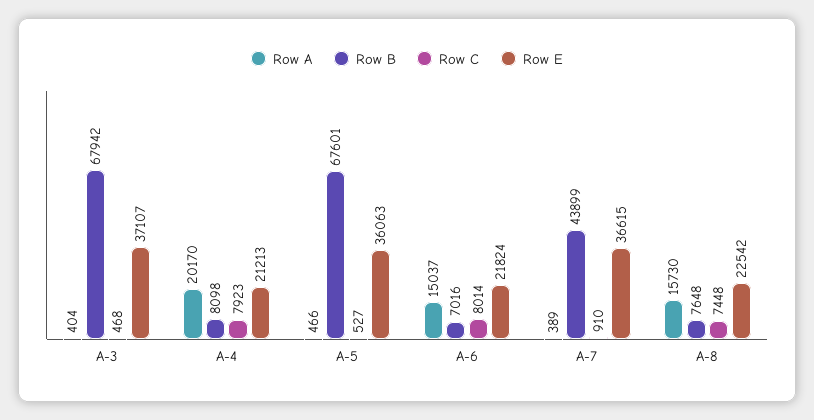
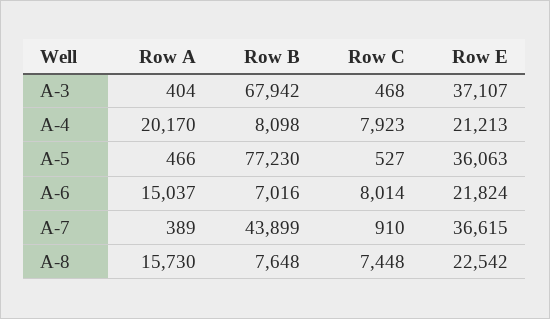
  {
    "Row A": {
      "A-3": 404,
      "A-4": 20170,
      "A-5": 466,
      "A-6": 15037,
      "A-7": 389,
      "A-8": 15730
    },
    "Row B": {
      "A-3": 67942,
      "A-4": 8098,
-     "A-5": 67601,
+     "A-5": 77230,
      "A-6": 7016,
      "A-7": 43899,
      "A-8": 7648
    },
    "Row C": {
      "A-3": 468,
      "A-4": 7923,
      "A-5": 527,
      "A-6": 8014,
      "A-7": 910,
      "A-8": 7448
    },
    "Row E": {
      "A-3": 37107,
      "A-4": 21213,
      "A-5": 36063,
      "A-6": 21824,
      "A-7": 36615,
      "A-8": 22542
    }
  }

